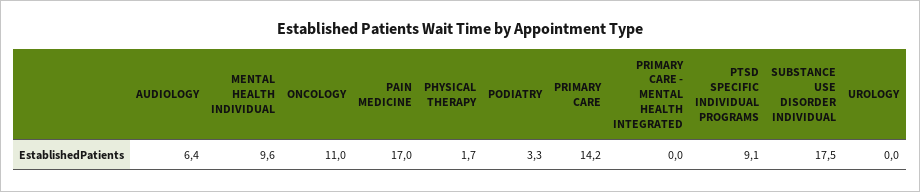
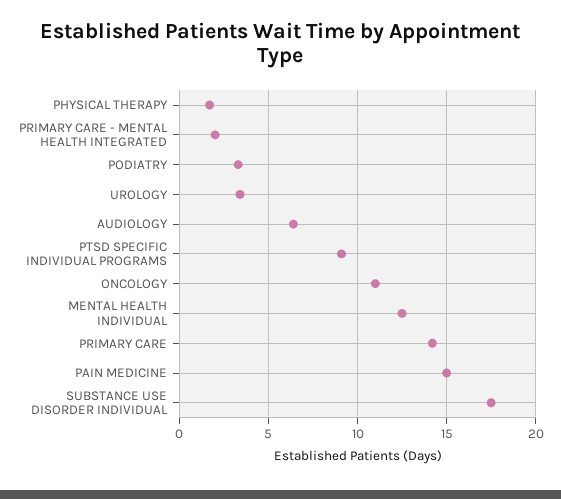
  {
    "AUDIOLOGY": 6.4,
-   "MENTAL HEALTH INDIVIDUAL": 9.6,
+   "MENTAL HEALTH INDIVIDUAL": 12.5,
    "ONCOLOGY": 11,
-   "PAIN MEDICINE": 17,
+   "PAIN MEDICINE": 15,
    "PHYSICAL THERAPY": 1.7,
    "PODIATRY": 3.3,
    "PRIMARY CARE": 14.2,
-   "PRIMARY CARE - MENTAL HEALTH INTEGRATED": 0,
+   "PRIMARY CARE - MENTAL HEALTH INTEGRATED": 2,
    "PTSD SPECIFIC INDIVIDUAL PROGRAMS": 9.1,
    "SUBSTANCE USE DISORDER INDIVIDUAL": 17.5,
-   "UROLOGY": 0
+   "UROLOGY": 3.5
  }

